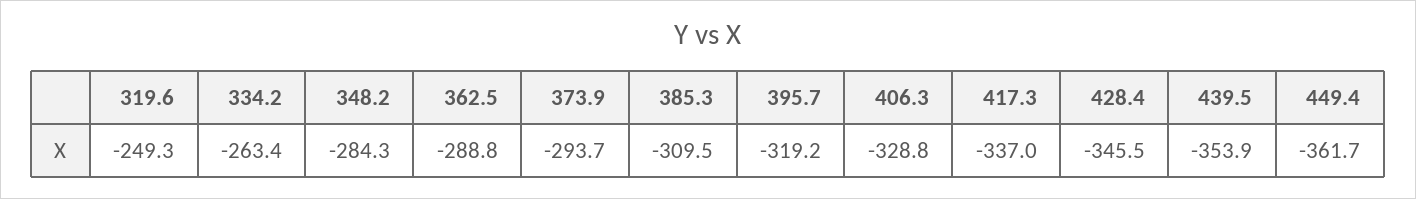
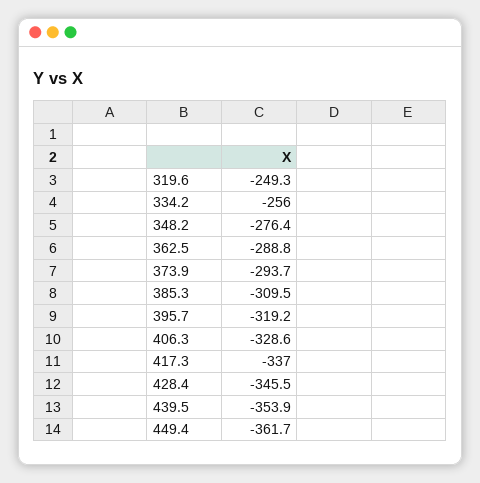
  {
    "319.6": -249.3,
-   "334.2": -263.4,
+   "334.2": -256,
-   "348.2": -284.3,
+   "348.2": -276.4,
    "362.5": -288.8,
    "373.9": -293.7,
    "385.3": -309.5,
    "395.7": -319.2,
-   "406.3": -328.8,
+   "406.3": -328.6,
    "417.3": -337,
    "428.4": -345.5,
    "439.5": -353.9,
    "449.4": -361.7
  }

